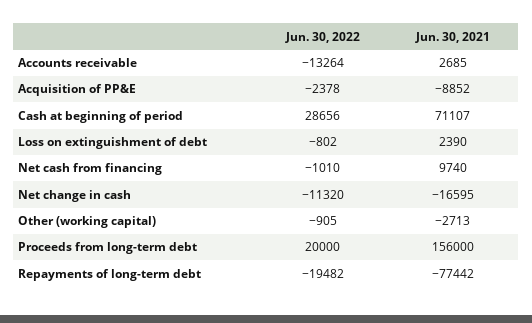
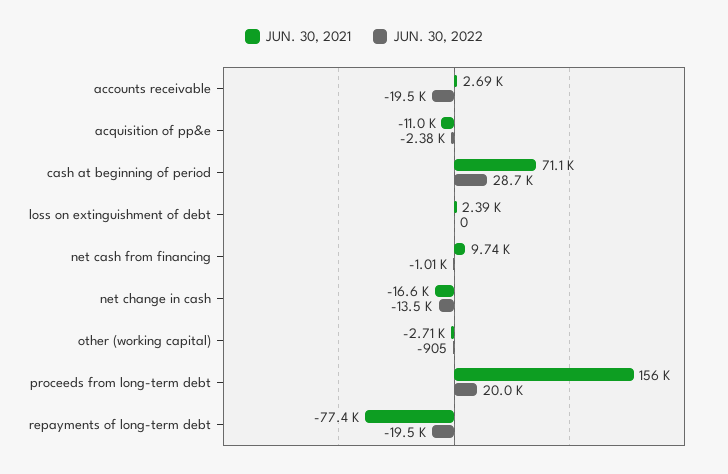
  {
    "Jun. 30, 2022": {
-     "Accounts receivable": -13264,
+     "Accounts receivable": -19500,
      "Acquisition of PP&E": -2378,
      "Cash at beginning of period": 28656,
-     "Loss on extinguishment of debt": -802,
+     "Loss on extinguishment of debt": 0,
      "Net cash from financing": -1010,
-     "Net change in cash": -11320,
+     "Net change in cash": -13500,
      "Other (working capital)": -905,
      "Proceeds from long-term debt": 20000,
      "Repayments of long-term debt": -19482
    },
    "Jun. 30, 2021": {
      "Accounts receivable": 2685,
-     "Acquisition of PP&E": -8852,
+     "Acquisition of PP&E": -11000,
      "Cash at beginning of period": 71107,
      "Loss on extinguishment of debt": 2390,
      "Net cash from financing": 9740,
      "Net change in cash": -16595,
      "Other (working capital)": -2713,
      "Proceeds from long-term debt": 156000,
      "Repayments of long-term debt": -77442
    }
  }

